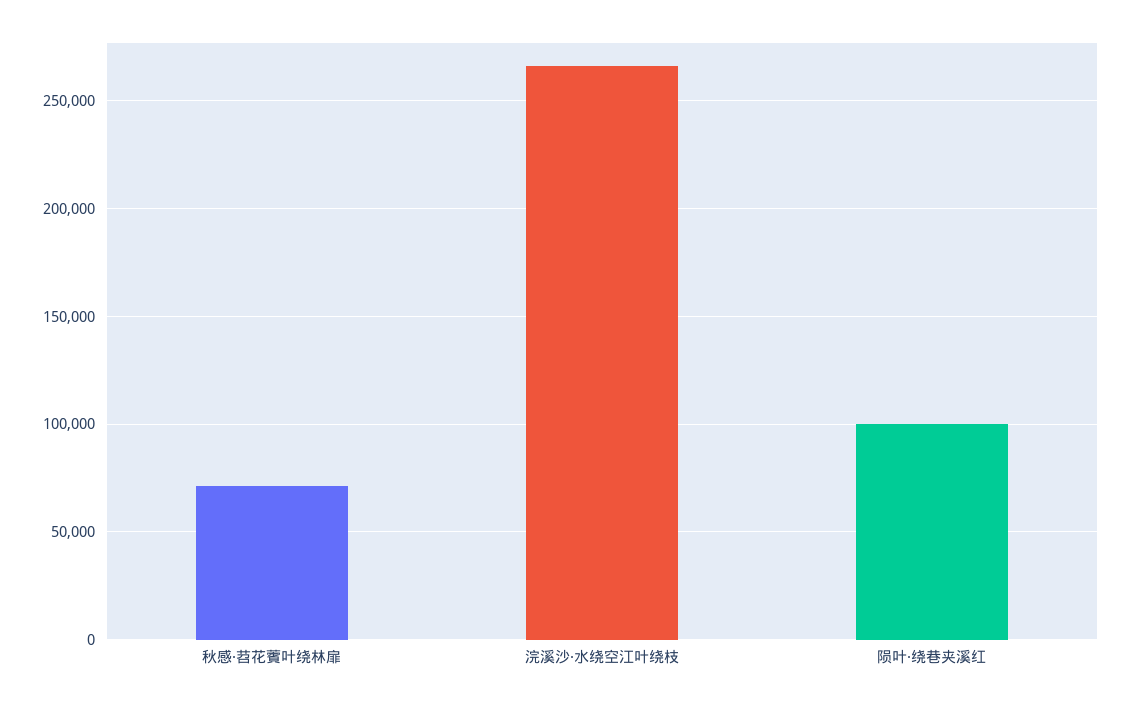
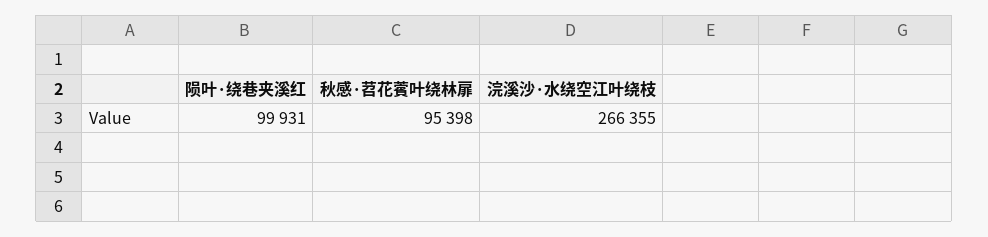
  {
-   "秋感·苕花薲叶绕林扉": 70000,
+   "秋感·苕花薲叶绕林扉": 95398,
    "浣溪沙·水绕空江叶绕枝": 266355,
    "陨叶·绕巷夹溪红": 99931
  }

